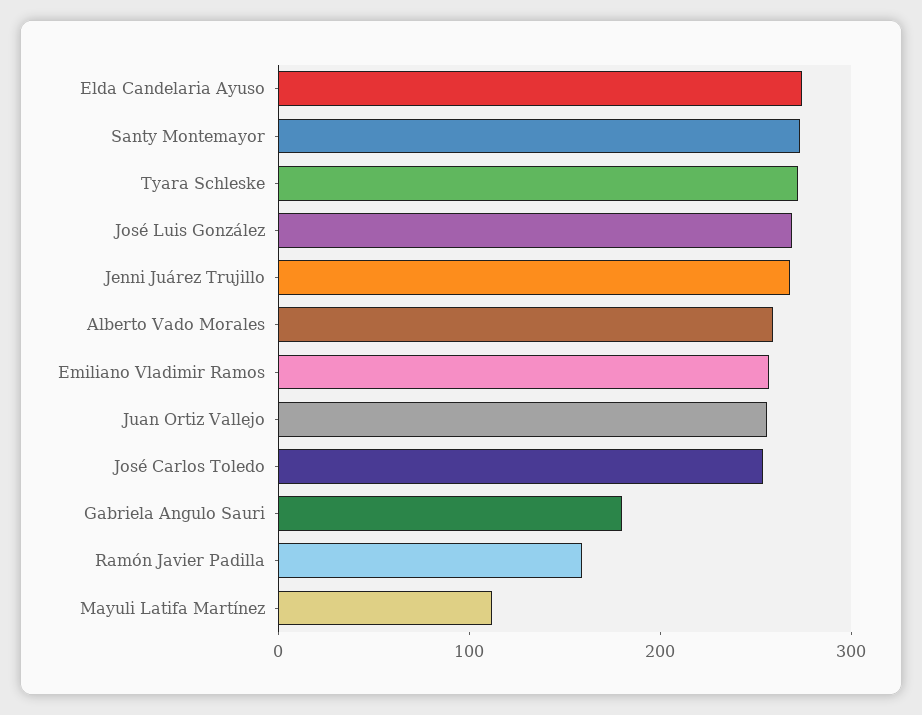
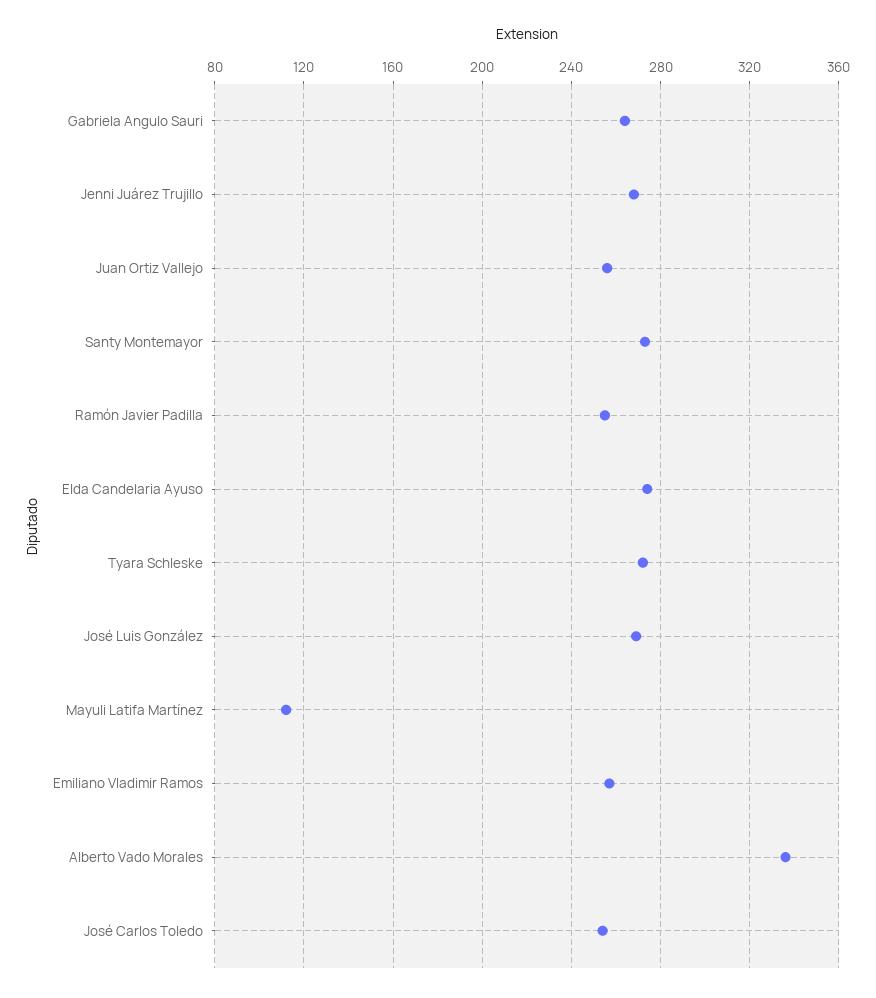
  {
    "Elda Candelaria Ayuso": 275,
    "Santy Montemayor": 275,
    "Tyara Schleske": 270,
    "José Luis González": 270,
    "Jenni Juárez Trujillo": 270,
-   "Alberto Vado Morales": 260,
+   "Alberto Vado Morales": 335,
    "Emiliano Vladimir Ramos": 255,
    "Juan Ortiz Vallejo": 255,
    "José Carlos Toledo": 255,
-   "Gabriela Angulo Sauri": 180,
+   "Gabriela Angulo Sauri": 265,
-   "Ramón Javier Padilla": 160,
+   "Ramón Javier Padilla": 255,
    "Mayuli Latifa Martínez": 110
  }

